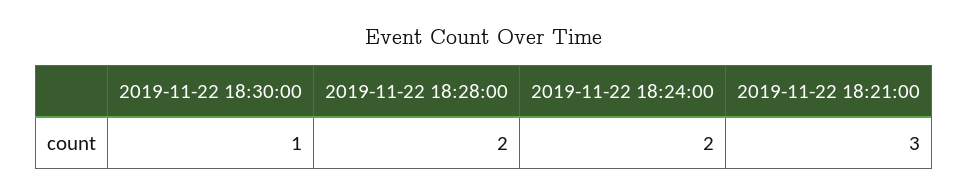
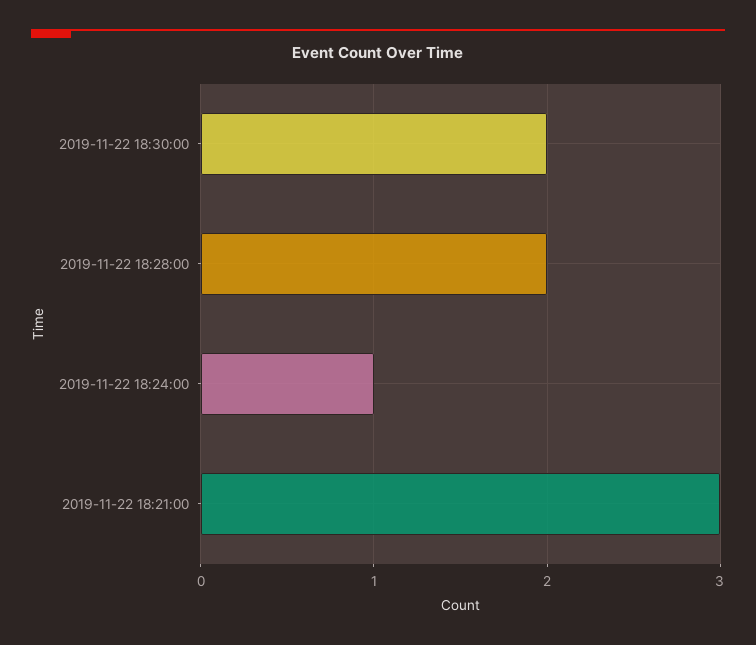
  {
-   "2019-11-22 18:30:00": 1,
+   "2019-11-22 18:30:00": 2,
    "2019-11-22 18:28:00": 2,
-   "2019-11-22 18:24:00": 2,
+   "2019-11-22 18:24:00": 1,
    "2019-11-22 18:21:00": 3
  }

